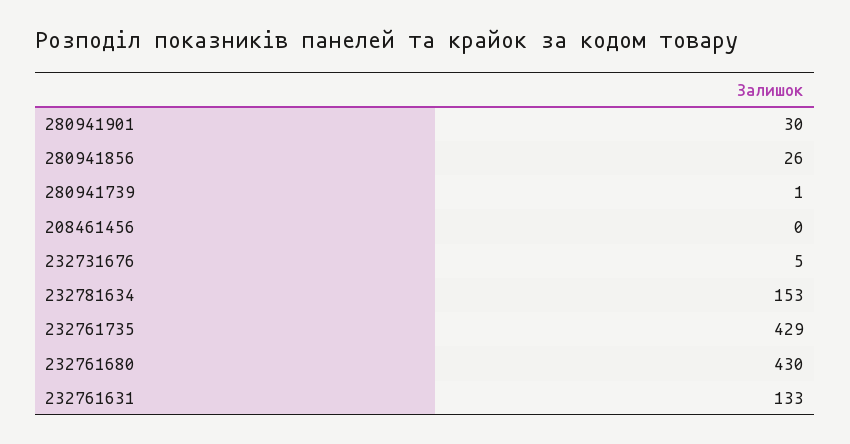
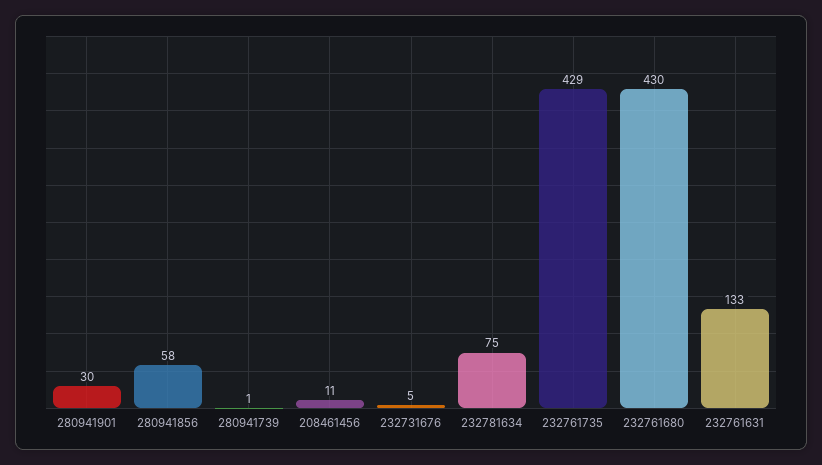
  {
    "280941901": 30,
-   "280941856": 26,
+   "280941856": 58,
    "280941739": 1,
-   "208461456": 0,
+   "208461456": 11,
    "232731676": 5,
-   "232781634": 153,
+   "232781634": 75,
    "232761735": 429,
    "232761680": 430,
    "232761631": 133
  }

